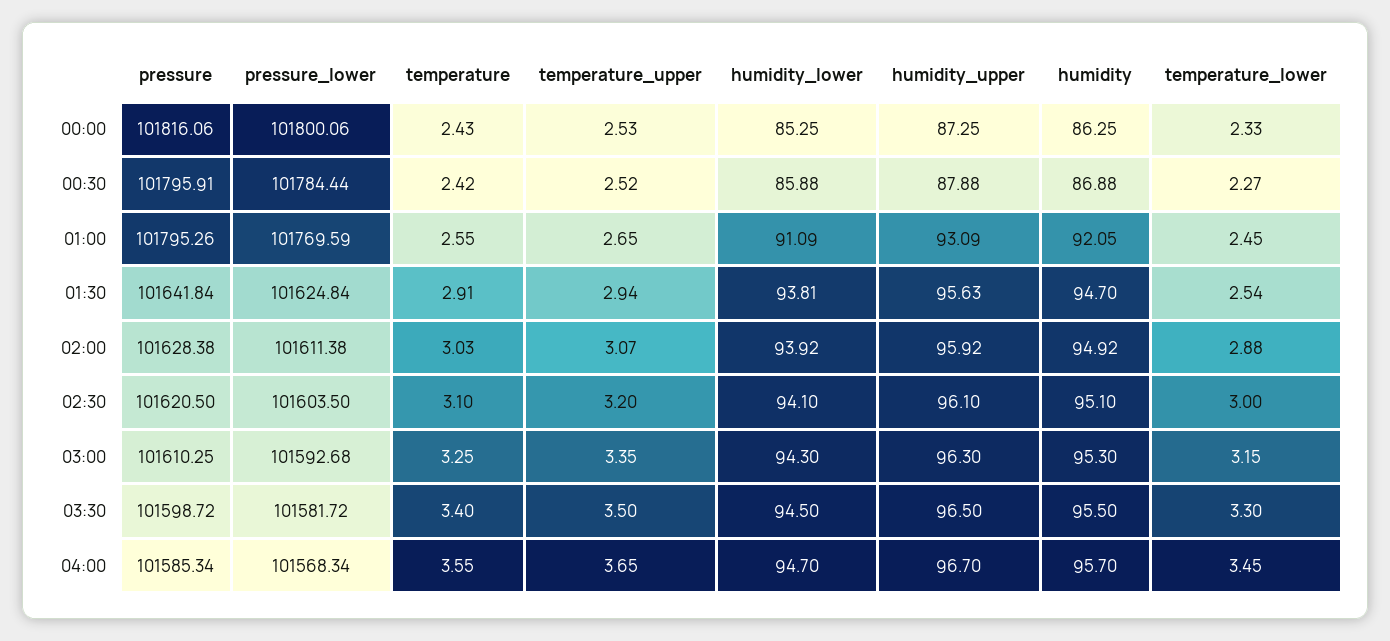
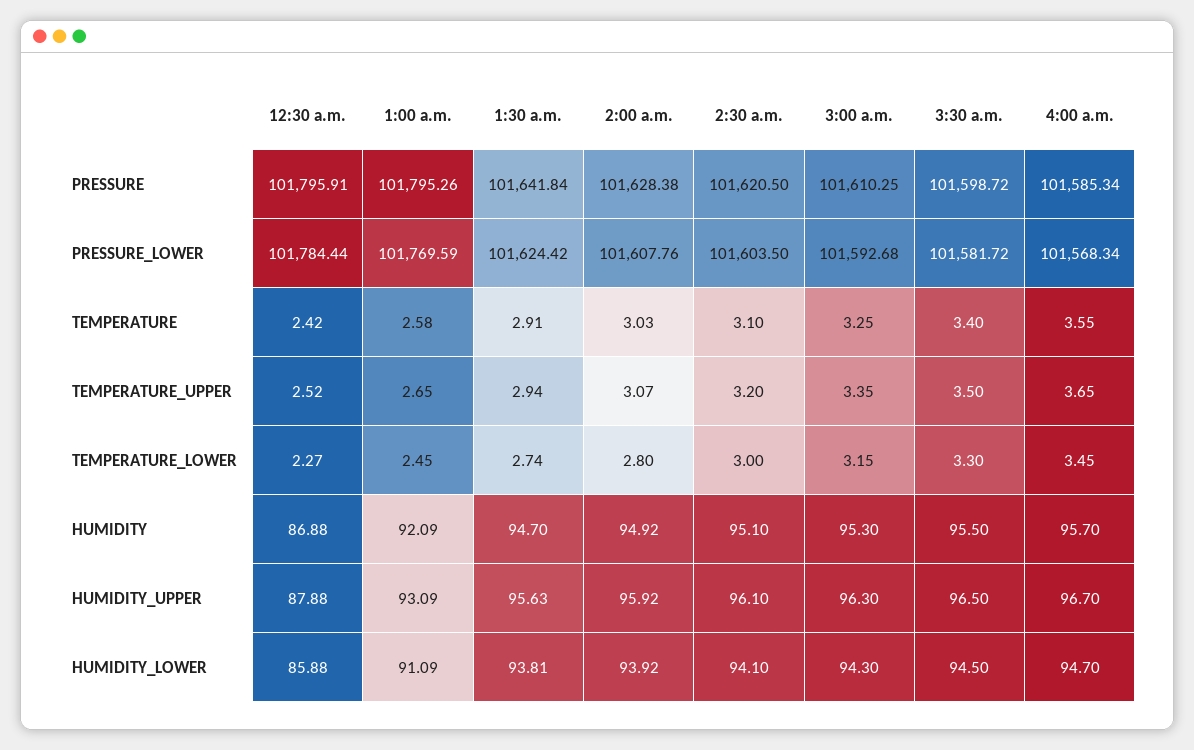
  {
    "pressure": {
-     "00:00": 101816.06,
      "00:30": 101795.91,
      "01:00": 101795.26,
      "01:30": 101641.84,
      "02:00": 101628.38,
      "02:30": 101620.5,
      "03:00": 101610.25,
      "03:30": 101598.72,
      "04:00": 101585.34
    },
    "pressure_lower": {
-     "00:00": 101800.06,
      "00:30": 101784.44,
      "01:00": 101769.59,
-     "01:30": 101624.84,
+     "01:30": 101624.42,
-     "02:00": 101611.38,
+     "02:00": 101607.76,
      "02:30": 101603.5,
      "03:00": 101592.68,
      "03:30": 101581.72,
      "04:00": 101568.34
    },
    "temperature": {
-     "00:00": 2.43,
      "00:30": 2.42,
-     "01:00": 2.55,
+     "01:00": 2.58,
      "01:30": 2.91,
      "02:00": 3.03,
      "02:30": 3.1,
      "03:00": 3.25,
      "03:30": 3.4,
      "04:00": 3.55
    },
    "temperature_upper": {
-     "00:00": 2.53,
      "00:30": 2.52,
      "01:00": 2.65,
      "01:30": 2.94,
      "02:00": 3.07,
      "02:30": 3.2,
      "03:00": 3.35,
      "03:30": 3.5,
      "04:00": 3.65
    },
    "humidity_lower": {
-     "00:00": 85.25,
      "00:30": 85.88,
      "01:00": 91.09,
      "01:30": 93.81,
      "02:00": 93.92,
      "02:30": 94.1,
      "03:00": 94.3,
      "03:30": 94.5,
      "04:00": 94.7
    },
    "humidity_upper": {
-     "00:00": 87.25,
      "00:30": 87.88,
      "01:00": 93.09,
      "01:30": 95.63,
      "02:00": 95.92,
      "02:30": 96.1,
      "03:00": 96.3,
      "03:30": 96.5,
      "04:00": 96.7
    },
    "humidity": {
-     "00:00": 86.25,
      "00:30": 86.88,
-     "01:00": 92.05,
+     "01:00": 92.09,
      "01:30": 94.7,
      "02:00": 94.92,
      "02:30": 95.1,
      "03:00": 95.3,
      "03:30": 95.5,
      "04:00": 95.7
    },
    "temperature_lower": {
-     "00:00": 2.33,
      "00:30": 2.27,
      "01:00": 2.45,
-     "01:30": 2.54,
+     "01:30": 2.74,
-     "02:00": 2.88,
+     "02:00": 2.8,
      "02:30": 3,
      "03:00": 3.15,
      "03:30": 3.3,
      "04:00": 3.45
    }
  }

